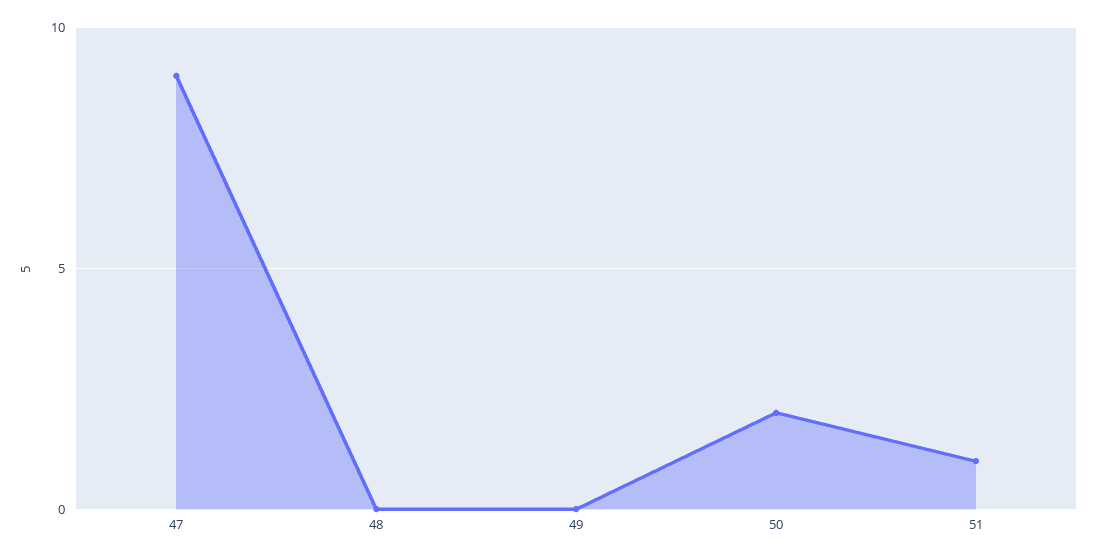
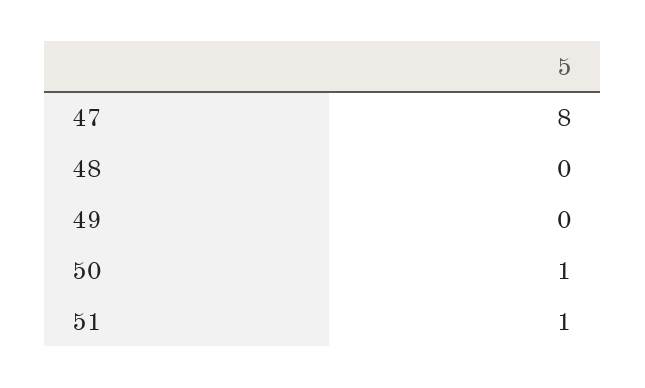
  {
-   "47": 9,
+   "47": 8,
    "48": 0,
    "49": 0,
-   "50": 2,
+   "50": 1,
    "51": 1
  }

